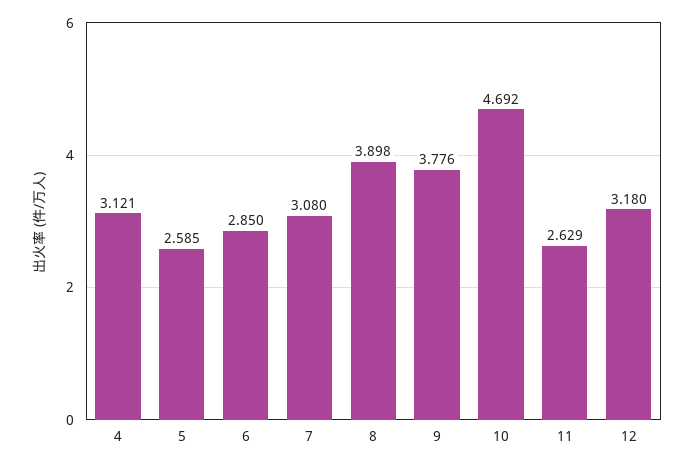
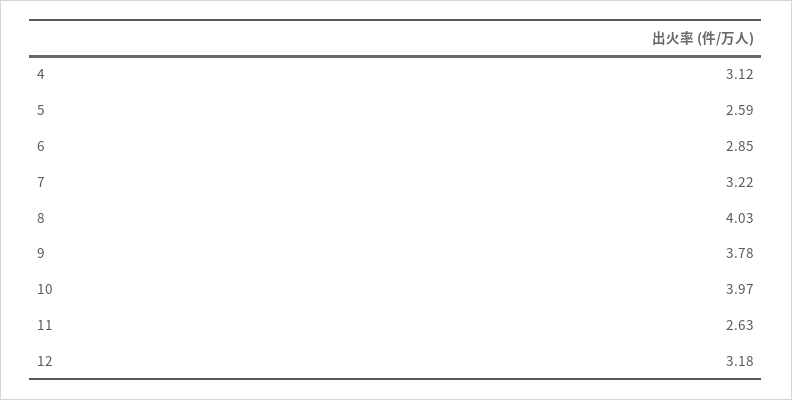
  {
    "4": 3.121,
    "5": 2.585,
    "6": 2.85,
-   "7": 3.08,
+   "7": 3.22,
-   "8": 3.898,
+   "8": 4.03,
    "9": 3.776,
-   "10": 4.692,
+   "10": 3.97,
    "11": 2.629,
    "12": 3.18
  }

